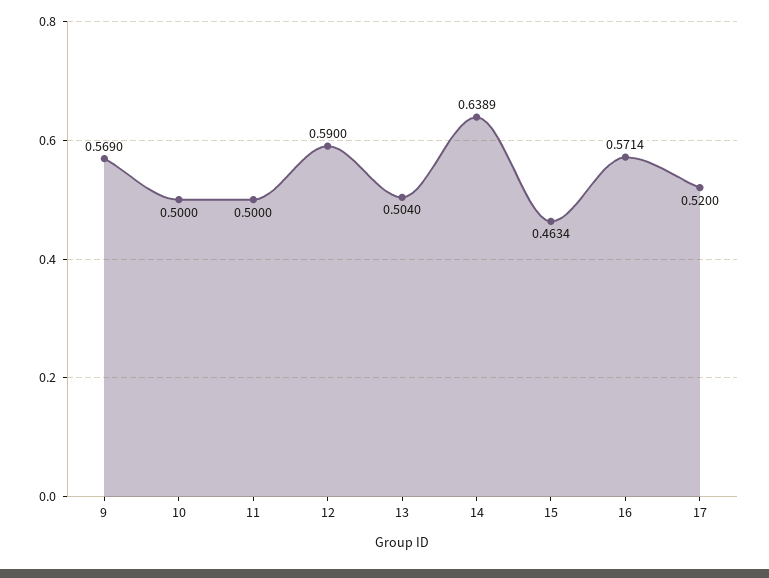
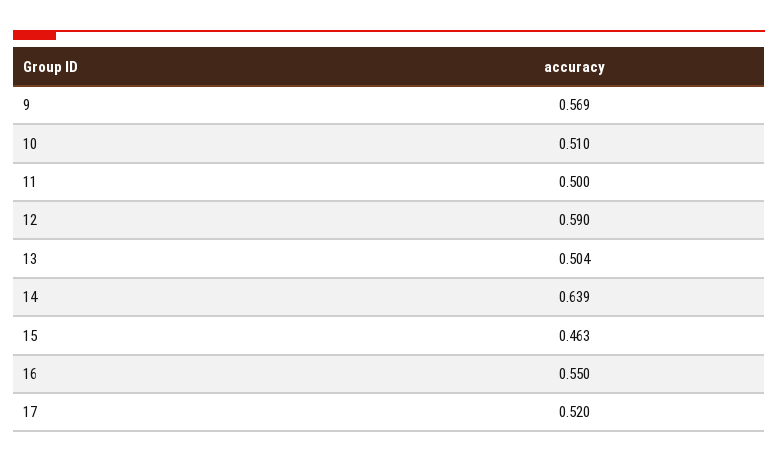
  {
    "9": 0.569,
-   "10": 0.5,
+   "10": 0.51,
    "11": 0.5,
    "12": 0.59,
    "13": 0.504,
    "14": 0.6389,
    "15": 0.4634,
-   "16": 0.5714,
+   "16": 0.55,
    "17": 0.52
  }

